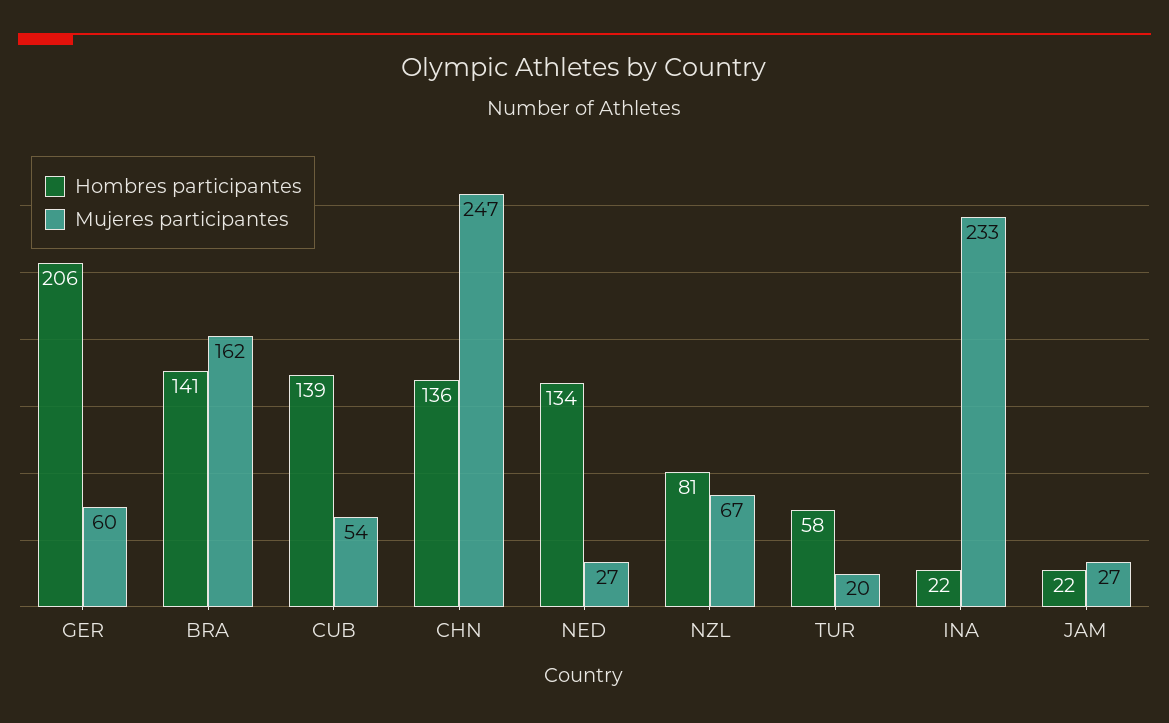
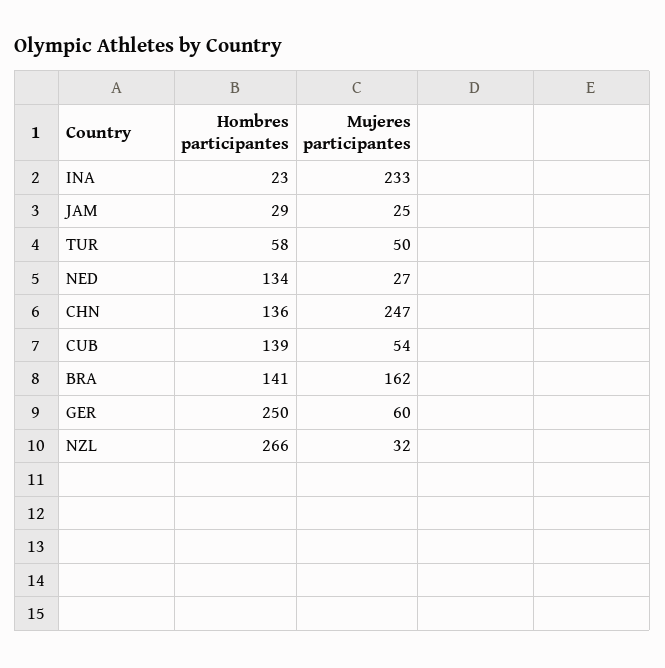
  {
    "Hombres participantes": {
-     "GER": 206,
+     "GER": 250,
      "BRA": 141,
      "CUB": 139,
      "CHN": 136,
      "NED": 134,
-     "NZL": 81,
+     "NZL": 266,
      "TUR": 58,
-     "INA": 22,
+     "INA": 23,
-     "JAM": 22
+     "JAM": 29
    },
    "Mujeres participantes": {
      "GER": 60,
      "BRA": 162,
      "CUB": 54,
      "CHN": 247,
      "NED": 27,
-     "NZL": 67,
+     "NZL": 32,
-     "TUR": 20,
+     "TUR": 50,
      "INA": 233,
-     "JAM": 27
+     "JAM": 25
    }
  }

